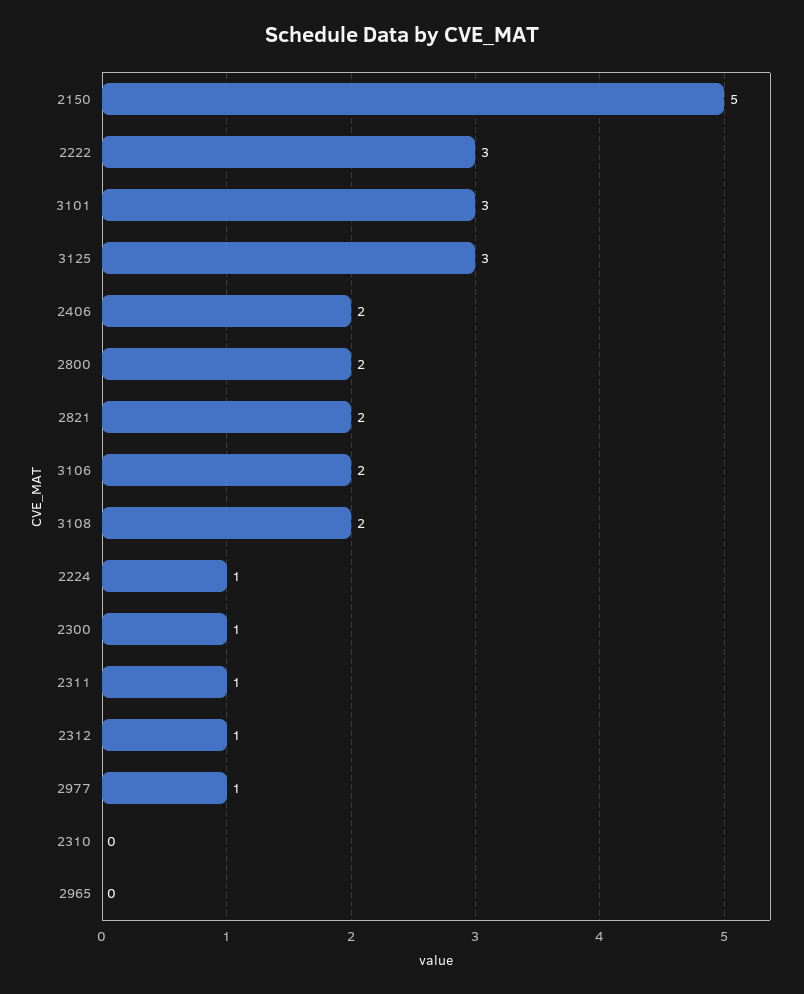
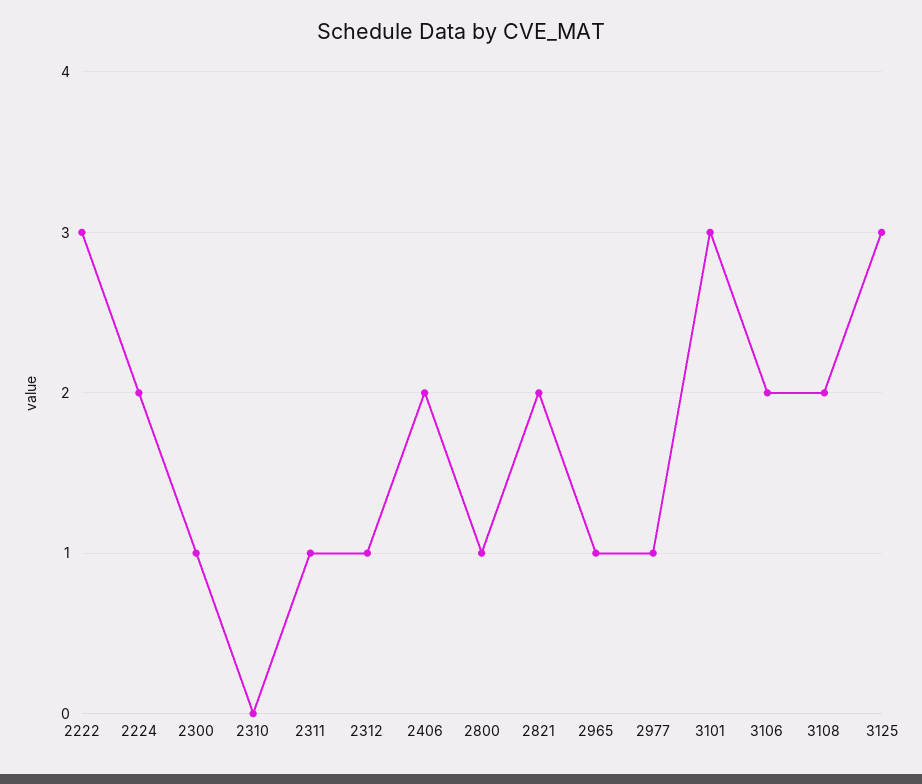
  {
-   "2150": 5,
    "2222": 3,
    "3101": 3,
    "3125": 3,
    "2406": 2,
-   "2800": 2,
+   "2800": 1,
    "2821": 2,
    "3106": 2,
    "3108": 2,
-   "2224": 1,
+   "2224": 2,
    "2300": 1,
    "2311": 1,
    "2312": 1,
    "2977": 1,
    "2310": 0,
-   "2965": 0
+   "2965": 1
  }

